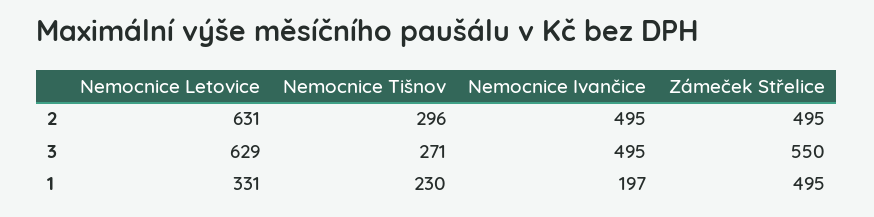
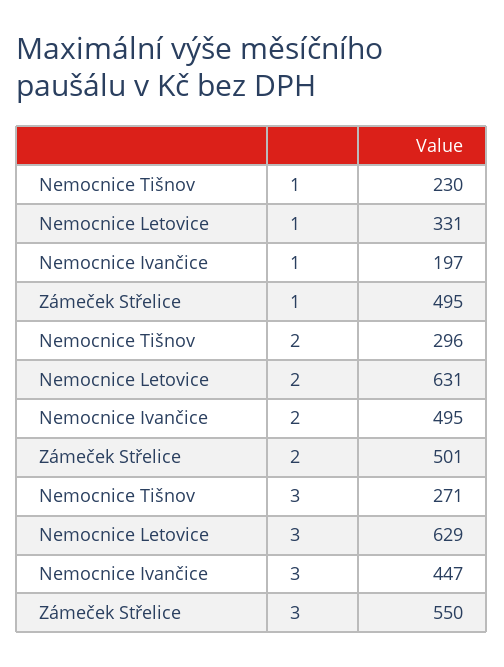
  {
    "Nemocnice Letovice": {
      "2": 631,
      "3": 629,
      "1": 331
    },
    "Nemocnice Tišnov": {
      "2": 296,
      "3": 271,
      "1": 230
    },
    "Nemocnice Ivančice": {
      "2": 495,
-     "3": 495,
+     "3": 447,
      "1": 197
    },
    "Zámeček Střelice": {
-     "2": 495,
+     "2": 501,
      "3": 550,
      "1": 495
    }
  }

